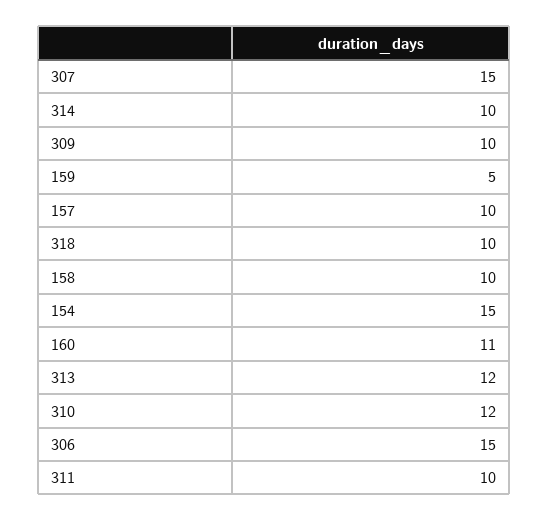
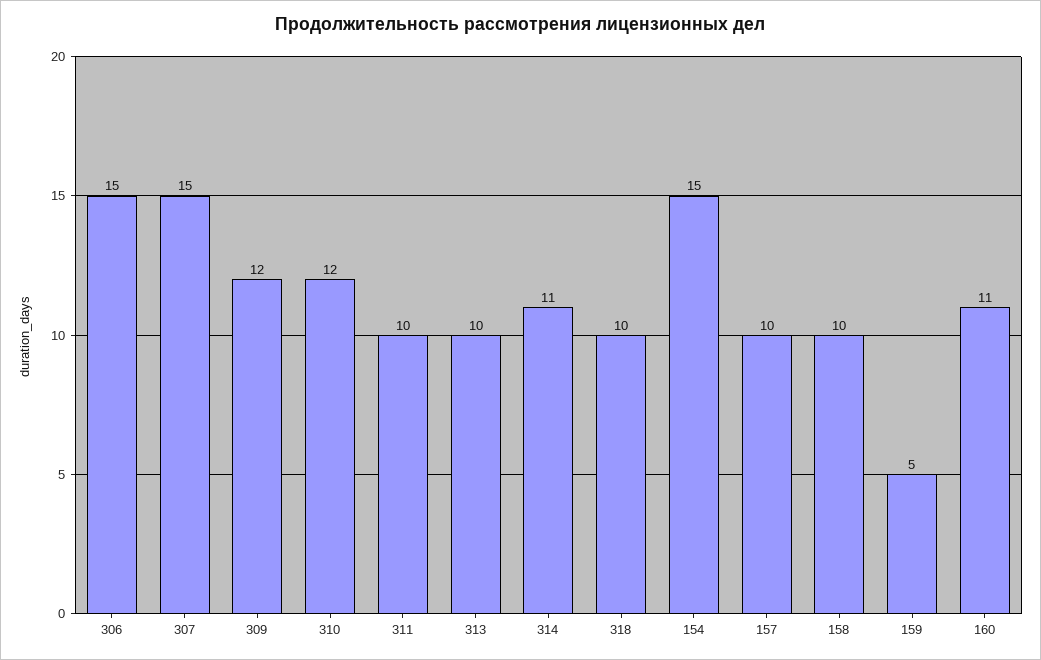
  {
    "307": 15,
-   "314": 10,
+   "314": 11,
-   "309": 10,
+   "309": 12,
    "159": 5,
    "157": 10,
    "318": 10,
    "158": 10,
    "154": 15,
    "160": 11,
-   "313": 12,
+   "313": 10,
    "310": 12,
    "306": 15,
    "311": 10
  }

